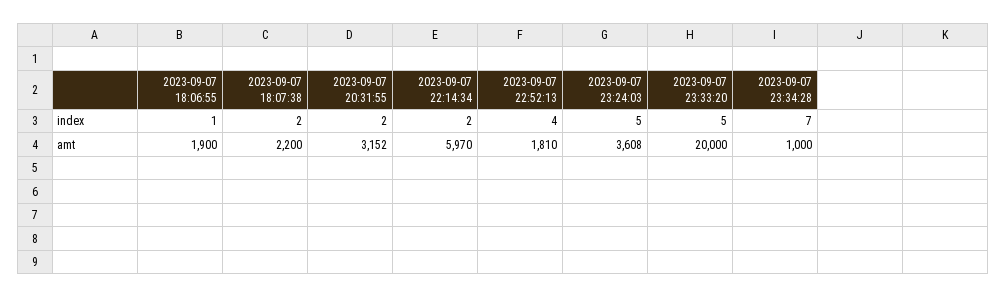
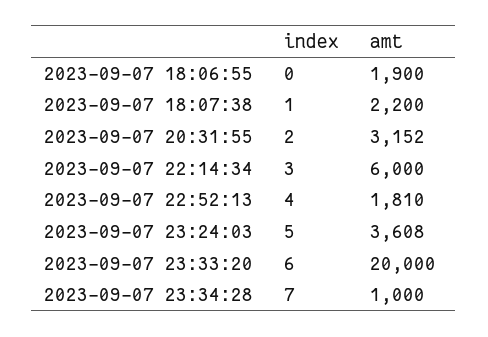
  {
    "2023-09-07 18:06:55": {
-     "index": 1,
+     "index": 0,
      "amt": 1900
    },
    "2023-09-07 18:07:38": {
-     "index": 2,
+     "index": 1,
      "amt": 2200
    },
    "2023-09-07 20:31:55": {
      "index": 2,
      "amt": 3152
    },
    "2023-09-07 22:14:34": {
-     "index": 2,
+     "index": 3,
-     "amt": 5970
+     "amt": 6000
    },
    "2023-09-07 22:52:13": {
      "index": 4,
      "amt": 1810
    },
    "2023-09-07 23:24:03": {
      "index": 5,
      "amt": 3608
    },
    "2023-09-07 23:33:20": {
-     "index": 5,
+     "index": 6,
      "amt": 20000
    },
    "2023-09-07 23:34:28": {
      "index": 7,
      "amt": 1000
    }
  }

